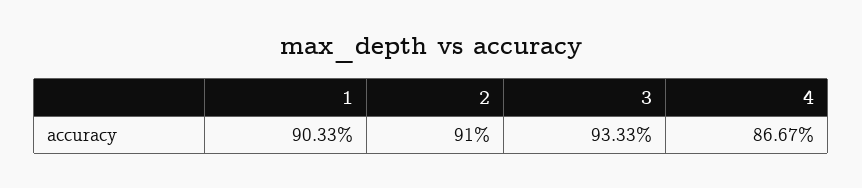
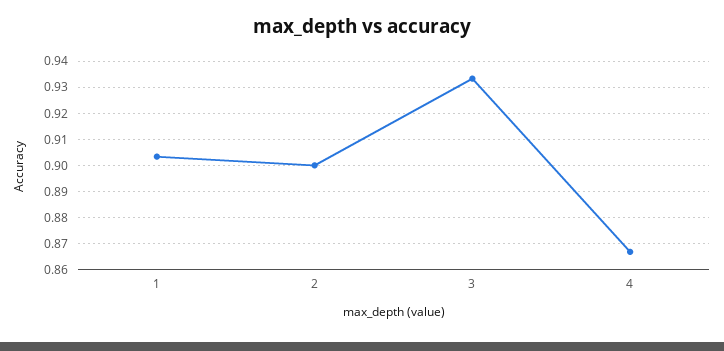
  {
    "1": 0.9033,
-   "2": 0.91,
+   "2": 0.9,
    "3": 0.9333,
    "4": 0.8667
  }

